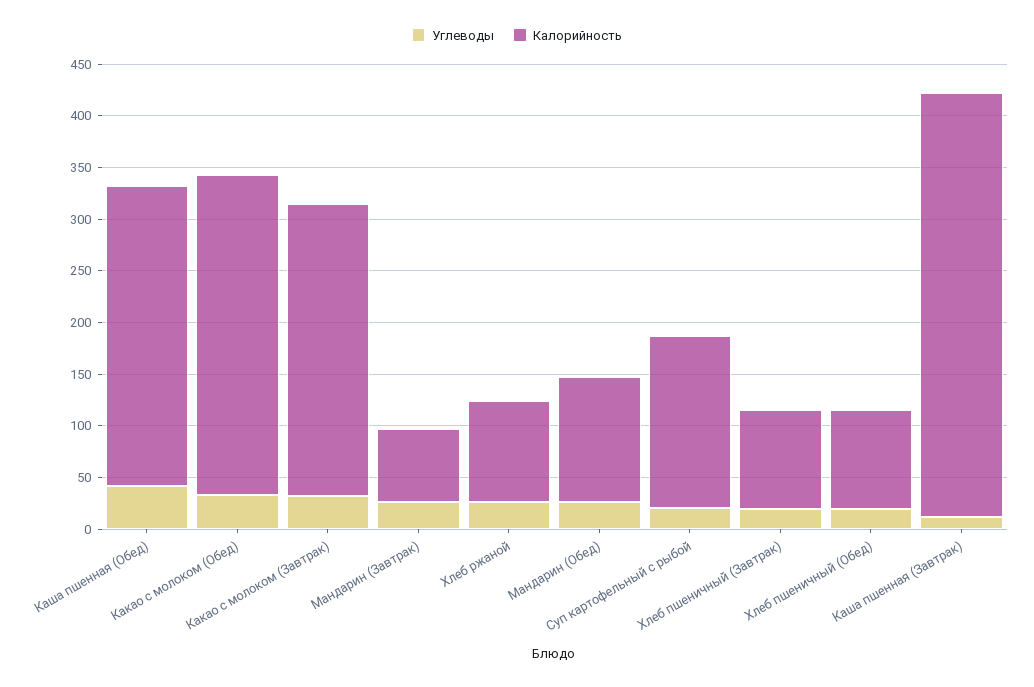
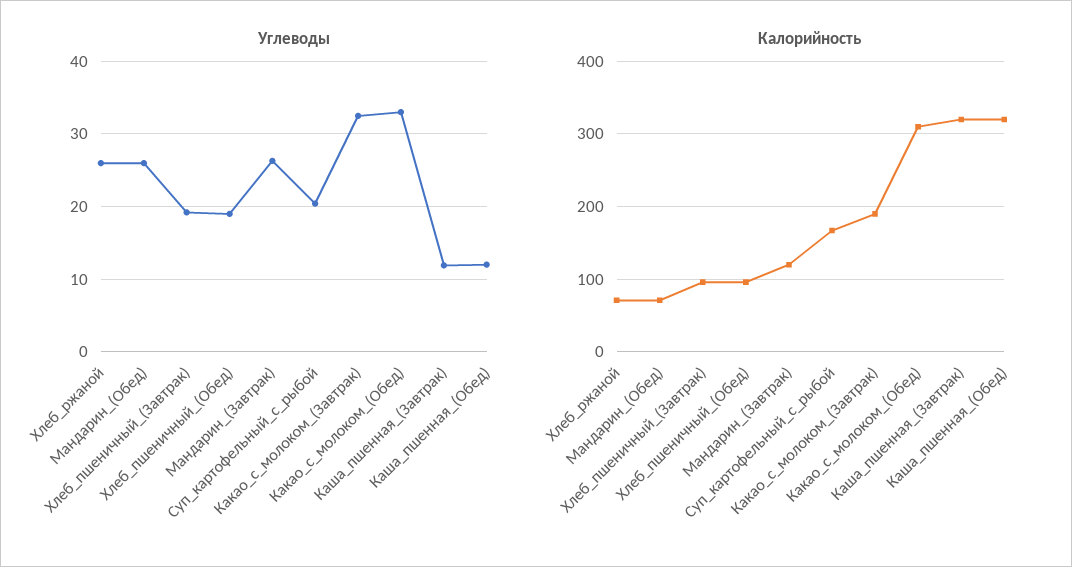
  {
    "Углеводы": {
-     "Каша пшенная (Обед)": 40,
+     "Каша пшенная (Обед)": 12,
      "Какао с молоком (Обед)": 33,
      "Какао с молоком (Завтрак)": 33,
      "Мандарин (Завтрак)": 26,
      "Хлеб ржаной": 26,
      "Мандарин (Обед)": 26,
      "Суп картофельный с рыбой": 20,
      "Хлеб пшеничный (Завтрак)": 19,
      "Хлеб пшеничный (Обед)": 19,
      "Каша пшенная (Завтрак)": 12
    },
    "Калорийность": {
-     "Каша пшенная (Обед)": 290,
+     "Каша пшенная (Обед)": 320,
      "Какао с молоком (Обед)": 310,
-     "Какао с молоком (Завтрак)": 280,
+     "Какао с молоком (Завтрак)": 190,
-     "Мандарин (Завтрак)": 70,
+     "Мандарин (Завтрак)": 120,
-     "Хлеб ржаной": 100,
+     "Хлеб ржаной": 70,
-     "Мандарин (Обед)": 120,
+     "Мандарин (Обед)": 70,
      "Суп картофельный с рыбой": 170,
      "Хлеб пшеничный (Завтрак)": 100,
      "Хлеб пшеничный (Обед)": 100,
-     "Каша пшенная (Завтрак)": 410
+     "Каша пшенная (Завтрак)": 320
    }
  }

